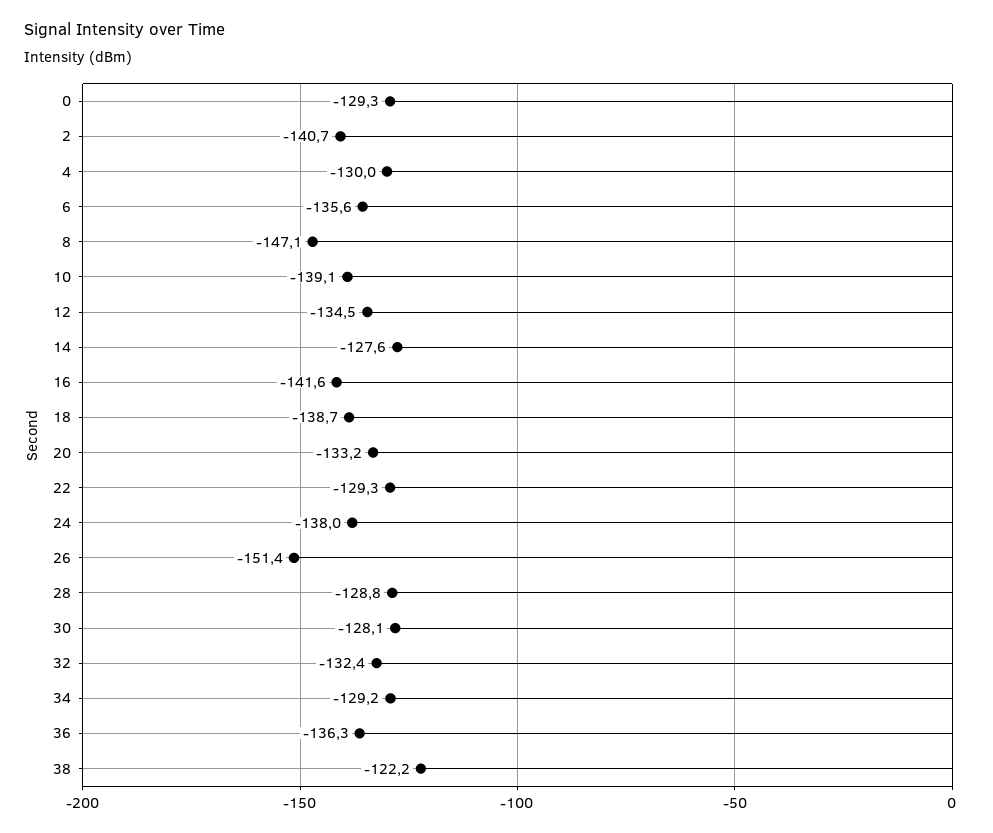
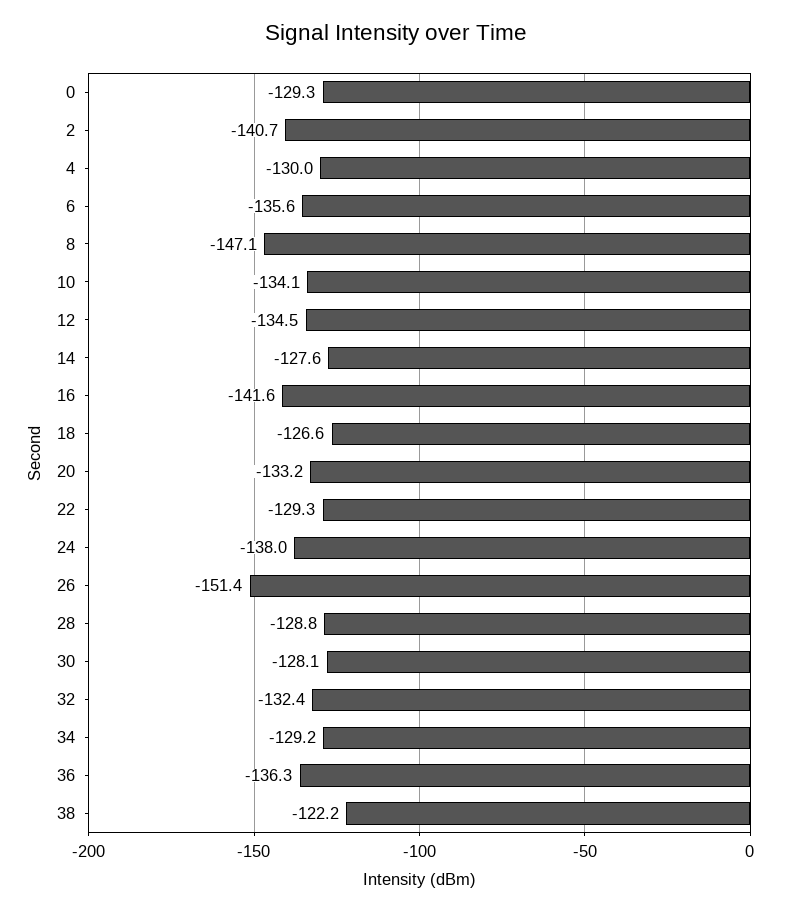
  {
    "0": -129.3,
    "2": -140.7,
    "4": -130,
    "6": -135.6,
    "8": -147.1,
-   "10": -139.1,
+   "10": -134.1,
    "12": -134.5,
    "14": -127.6,
    "16": -141.6,
-   "18": -138.7,
+   "18": -126.6,
    "20": -133.2,
    "22": -129.3,
    "24": -138,
    "26": -151.4,
    "28": -128.8,
    "30": -128.1,
    "32": -132.4,
    "34": -129.2,
    "36": -136.3,
    "38": -122.2
  }

